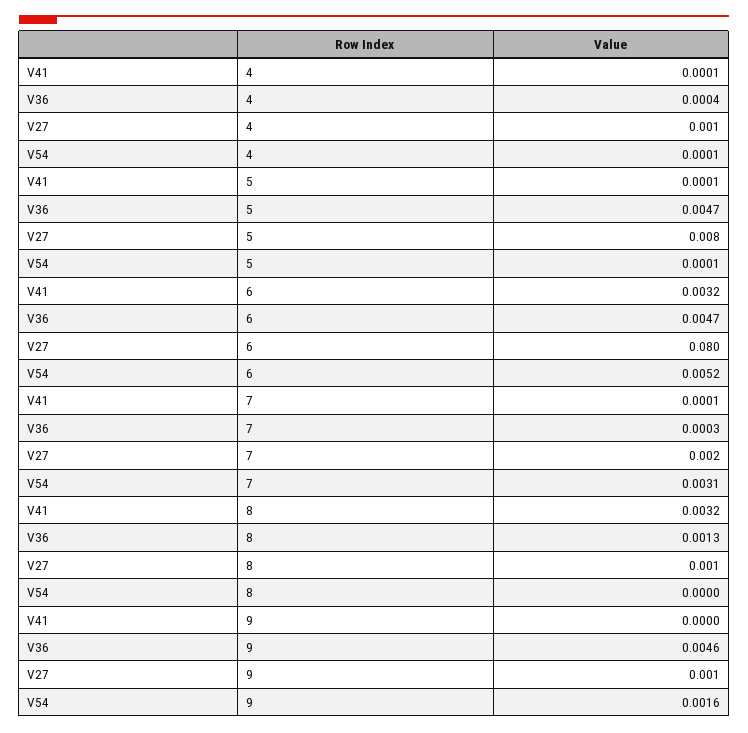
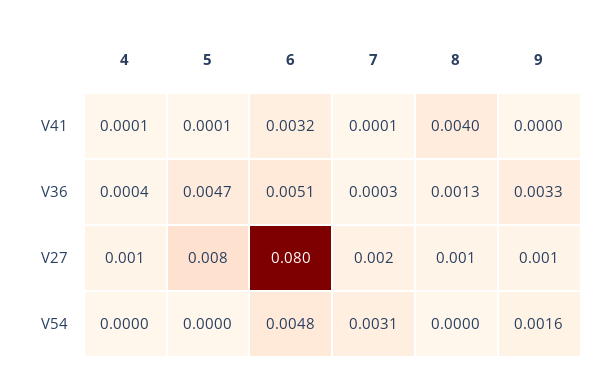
  {
    "V41": {
      "4": 0.0001,
      "5": 0.0001,
      "6": 0.0032,
      "7": 0.0001,
-     "8": 0.0032,
+     "8": 0.004,
      "9": 0
    },
    "V36": {
      "4": 0.0004,
      "5": 0.0047,
-     "6": 0.0047,
+     "6": 0.0051,
      "7": 0.0003,
      "8": 0.0013,
-     "9": 0.0046
+     "9": 0.0033
    },
    "V27": {
      "4": 0.001,
      "5": 0.008,
      "6": 0.08,
      "7": 0.002,
      "8": 0.001,
      "9": 0.001
    },
    "V54": {
-     "4": 0.0001,
+     "4": 0,
-     "5": 0.0001,
+     "5": 0,
-     "6": 0.0052,
+     "6": 0.0048,
      "7": 0.0031,
      "8": 0,
      "9": 0.0016
    }
  }

